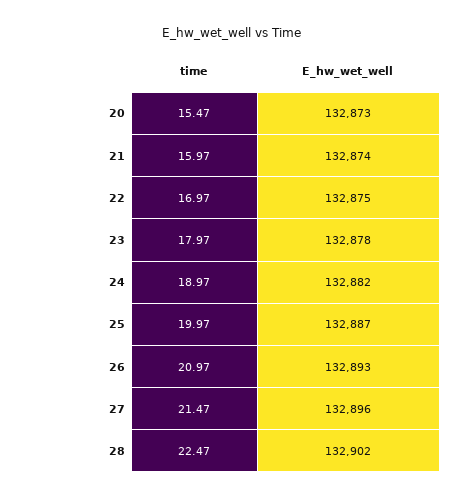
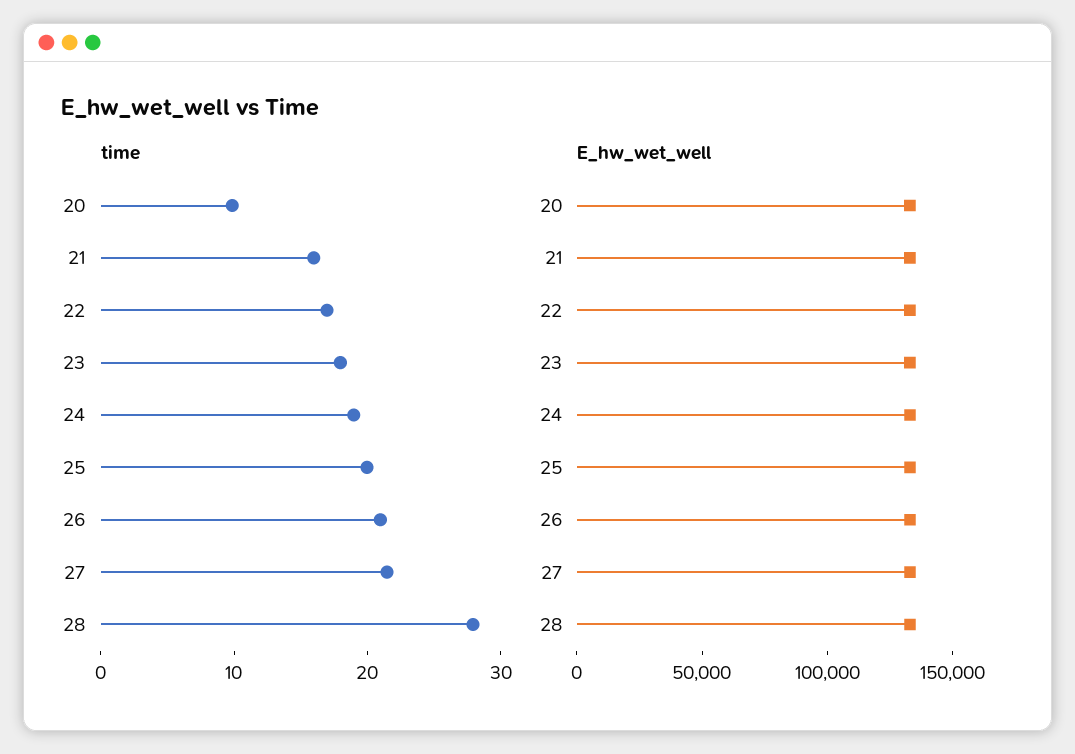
  {
    "time": {
-     "20": 15.47,
+     "20": 10,
      "21": 15.97,
      "22": 16.97,
      "23": 17.97,
      "24": 18.97,
      "25": 19.97,
      "26": 20.97,
      "27": 21.47,
-     "28": 22.47
+     "28": 28
    },
    "E_hw_wet_well": {
      "20": 132873,
      "21": 132874,
      "22": 132875,
      "23": 132878,
      "24": 132882,
      "25": 132887,
      "26": 132893,
      "27": 132896,
      "28": 132902
    }
  }

